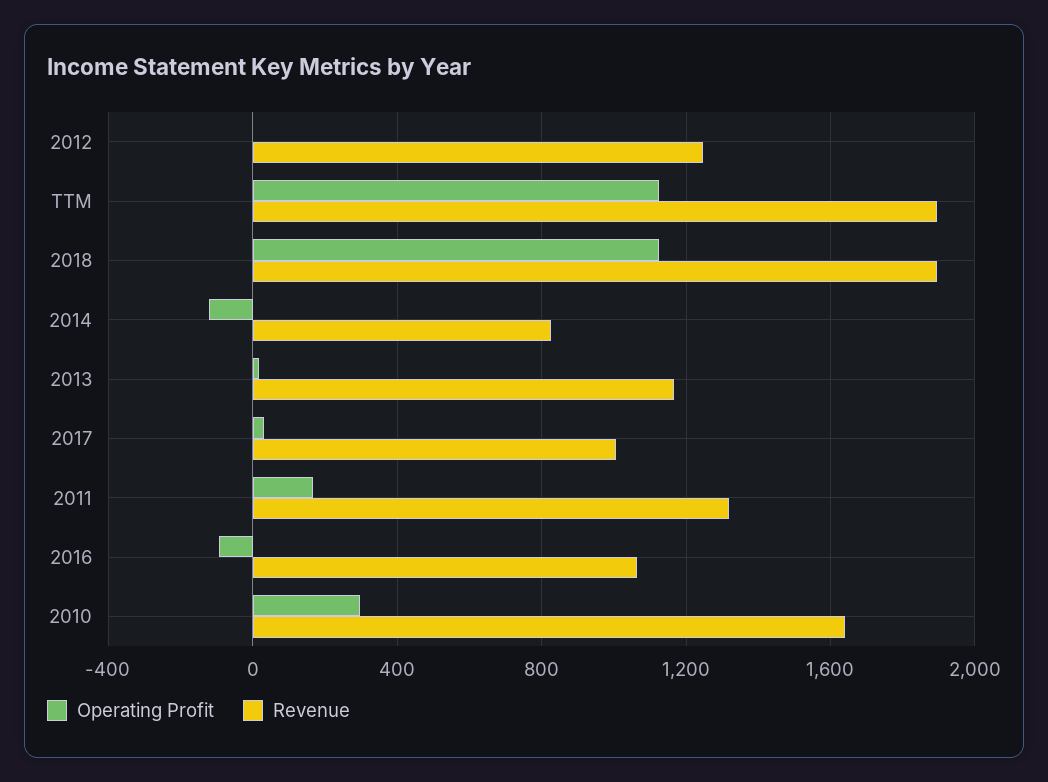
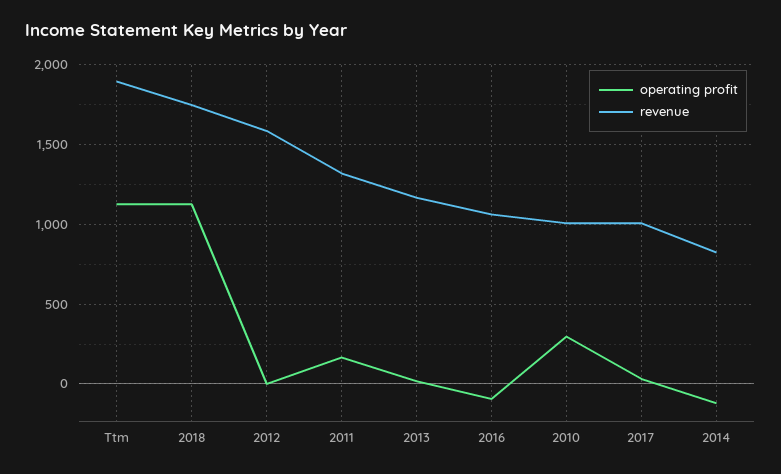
  {
    "Operating Profit": {
      "2012": 0,
      "TTM": 1150,
      "2018": 1150,
      "2014": -100,
      "2013": 0,
      "2017": 50,
      "2011": 150,
      "2016": -100,
      "2010": 300
    },
    "Revenue": {
-     "2012": 1250,
+     "2012": 1600,
      "TTM": 1900,
-     "2018": 1900,
+     "2018": 1750,
      "2014": 850,
      "2013": 1150,
      "2017": 1000,
      "2011": 1300,
      "2016": 1050,
-     "2010": 1650
+     "2010": 1000
    }
  }

